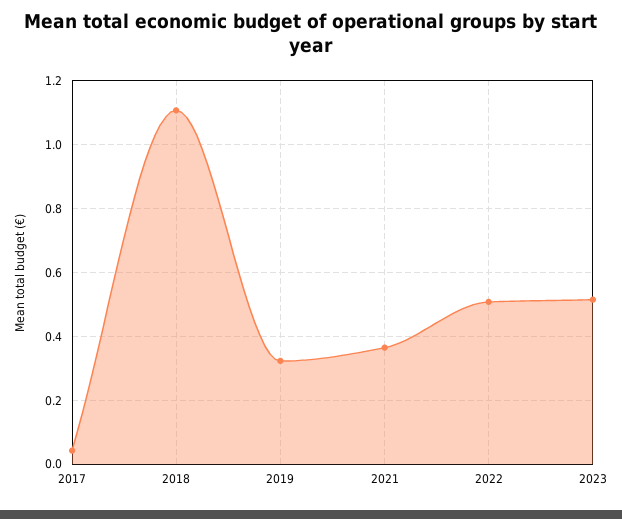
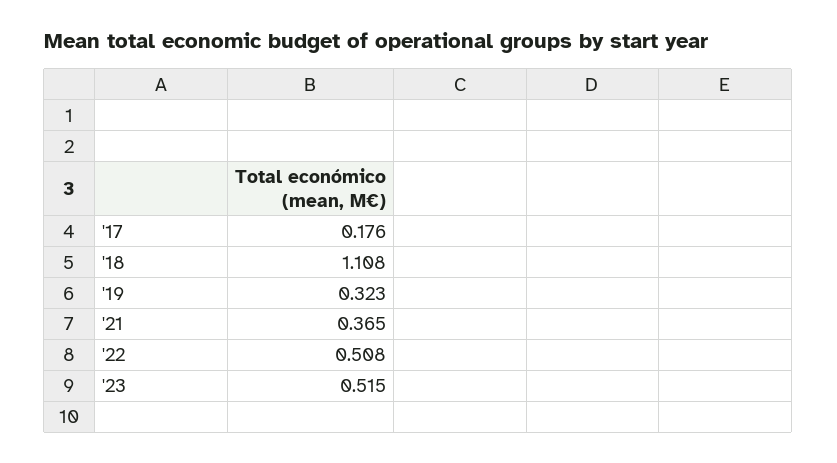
  {
-   "2017": 0.04,
+   "2017": 0.176,
    "2018": 1.108,
    "2019": 0.323,
    "2021": 0.365,
    "2022": 0.508,
    "2023": 0.515
  }

